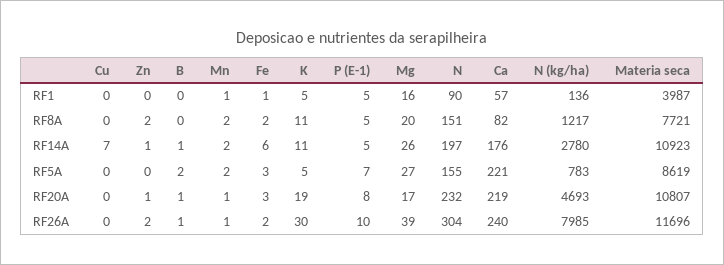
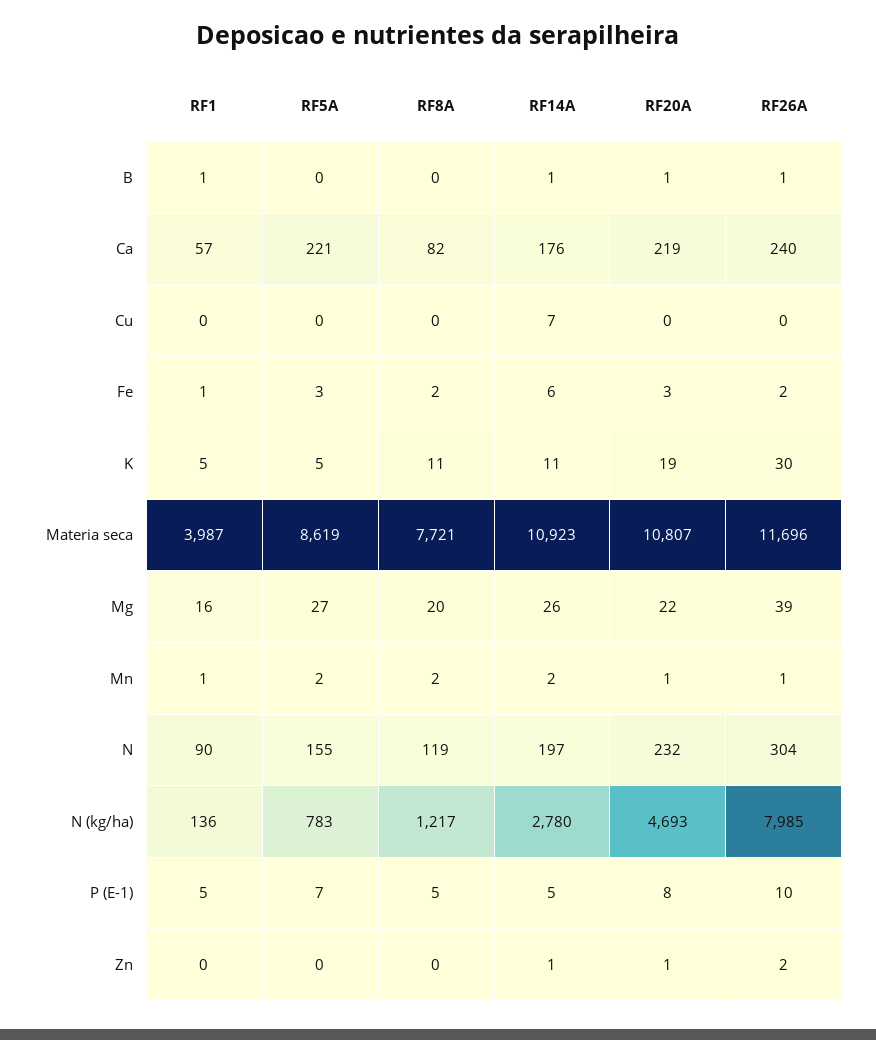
  {
    "Cu": {
      "RF1": 0,
      "RF8A": 0,
      "RF14A": 7,
      "RF5A": 0,
      "RF20A": 0,
      "RF26A": 0
    },
    "Zn": {
      "RF1": 0,
-     "RF8A": 2,
+     "RF8A": 0,
      "RF14A": 1,
      "RF5A": 0,
      "RF20A": 1,
      "RF26A": 2
    },
    "B": {
-     "RF1": 0,
+     "RF1": 1,
      "RF8A": 0,
      "RF14A": 1,
-     "RF5A": 2,
+     "RF5A": 0,
      "RF20A": 1,
      "RF26A": 1
    },
    "Mn": {
      "RF1": 1,
      "RF8A": 2,
      "RF14A": 2,
      "RF5A": 2,
      "RF20A": 1,
      "RF26A": 1
    },
    "Fe": {
      "RF1": 1,
      "RF8A": 2,
      "RF14A": 6,
      "RF5A": 3,
      "RF20A": 3,
      "RF26A": 2
    },
    "K": {
      "RF1": 5,
      "RF8A": 11,
      "RF14A": 11,
      "RF5A": 5,
      "RF20A": 19,
      "RF26A": 30
    },
    "P (E-1)": {
      "RF1": 5,
      "RF8A": 5,
      "RF14A": 5,
      "RF5A": 7,
      "RF20A": 8,
      "RF26A": 10
    },
    "Mg": {
      "RF1": 16,
      "RF8A": 20,
      "RF14A": 26,
      "RF5A": 27,
-     "RF20A": 17,
+     "RF20A": 22,
      "RF26A": 39
    },
    "N": {
      "RF1": 90,
-     "RF8A": 151,
+     "RF8A": 119,
      "RF14A": 197,
      "RF5A": 155,
      "RF20A": 232,
      "RF26A": 304
    },
    "Ca": {
      "RF1": 57,
      "RF8A": 82,
      "RF14A": 176,
      "RF5A": 221,
      "RF20A": 219,
      "RF26A": 240
    },
    "N (kg/ha)": {
      "RF1": 136,
      "RF8A": 1217,
      "RF14A": 2780,
      "RF5A": 783,
      "RF20A": 4693,
      "RF26A": 7985
    },
    "Materia seca": {
      "RF1": 3987,
      "RF8A": 7721,
      "RF14A": 10923,
      "RF5A": 8619,
      "RF20A": 10807,
      "RF26A": 11696
    }
  }

